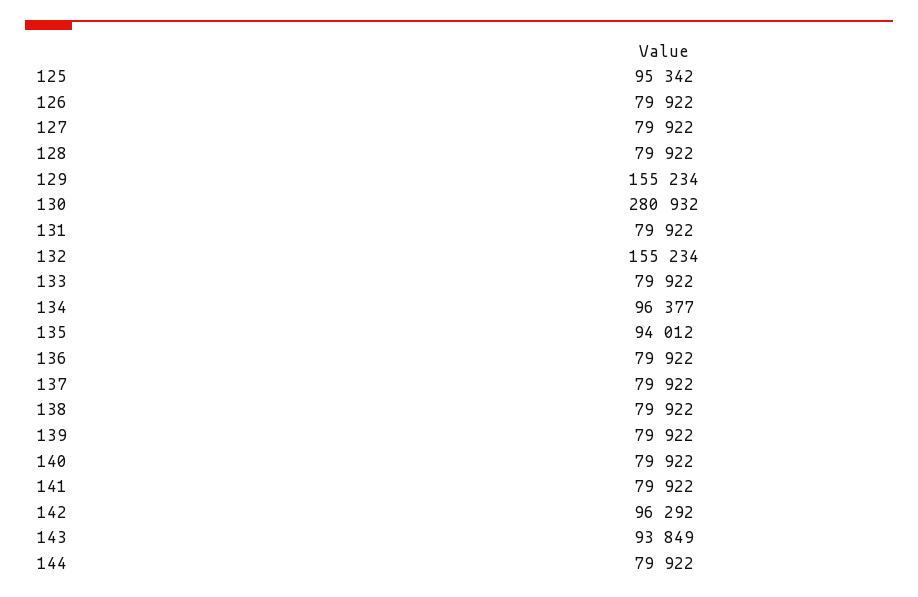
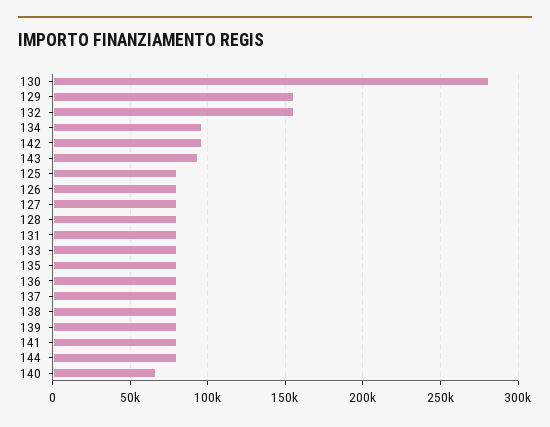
  {
-   "125": 95342,
+   "125": 80000,
    "126": 79922,
    "127": 79922,
    "128": 79922,
    "129": 155234,
    "130": 280932,
    "131": 79922,
    "132": 155234,
    "133": 79922,
    "134": 96377,
-   "135": 94012,
+   "135": 80000,
    "136": 79922,
    "137": 79922,
    "138": 79922,
    "139": 79922,
-   "140": 79922,
+   "140": 65000,
    "141": 79922,
    "142": 96292,
    "143": 93849,
    "144": 79922
  }

